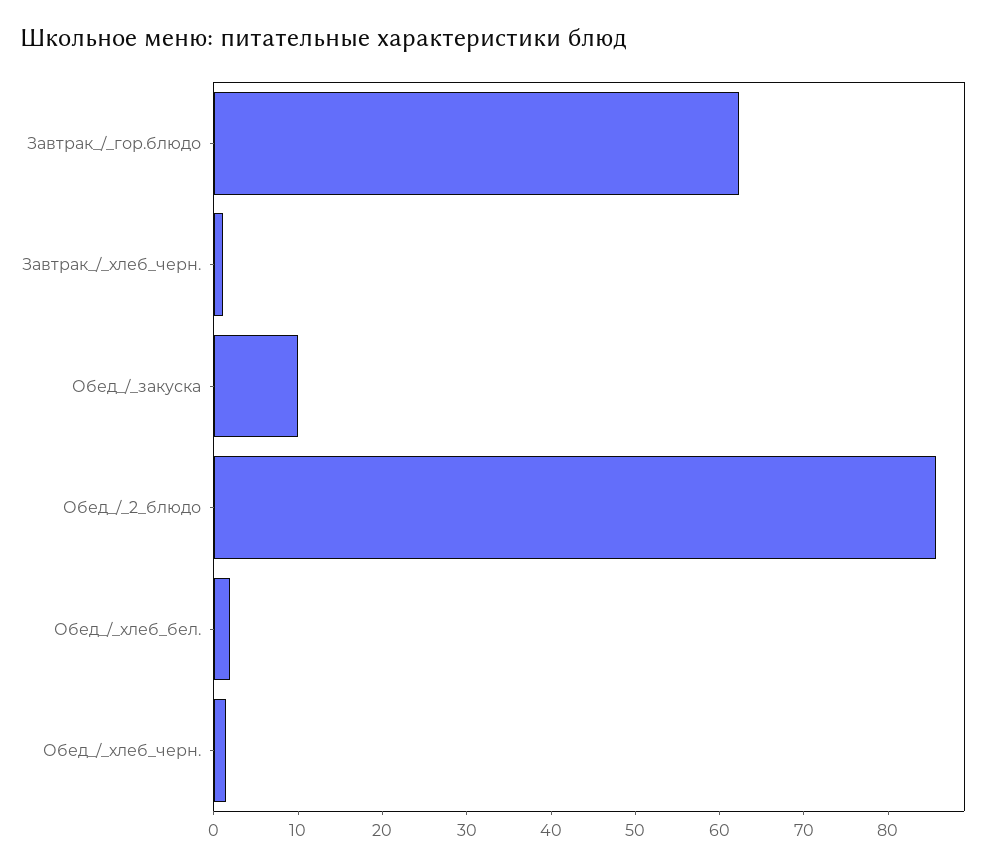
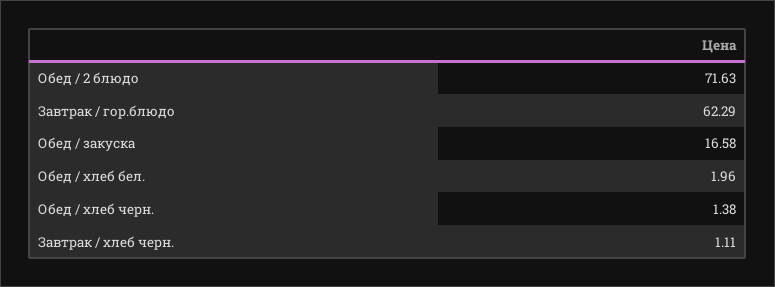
  {
    "Завтрак_/_гор.блюдо": 62.29,
    "Завтрак_/_хлеб_черн.": 1.11,
-   "Обед_/_закуска": 10,
+   "Обед_/_закуска": 16.58,
-   "Обед_/_2_блюдо": 86,
+   "Обед_/_2_блюдо": 71.63,
    "Обед_/_хлеб_бел.": 1.96,
    "Обед_/_хлеб_черн.": 1.38
  }

